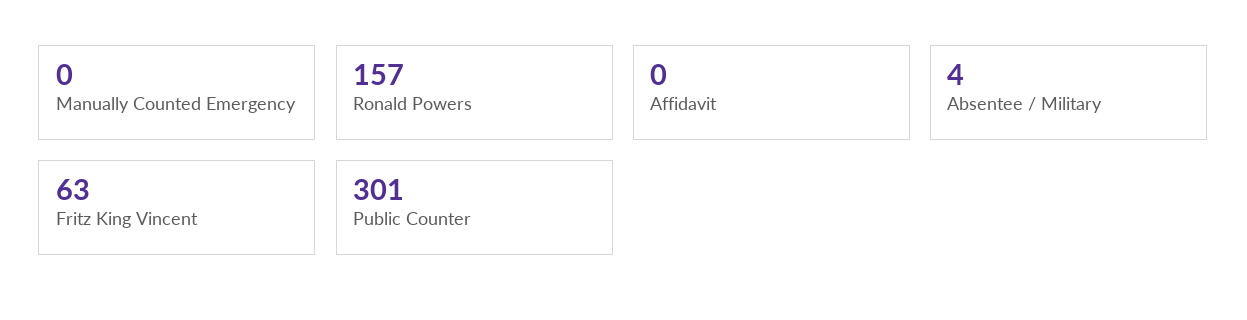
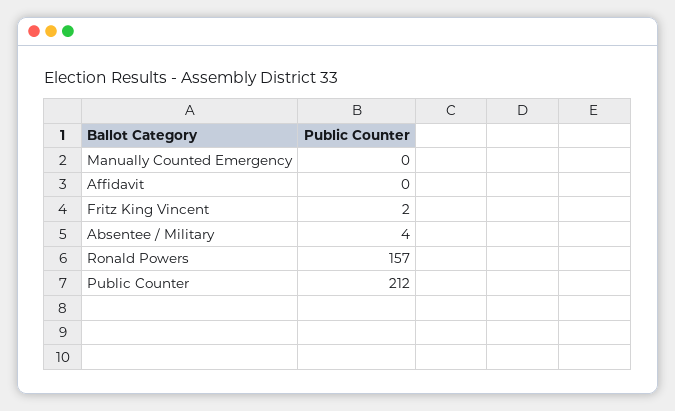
  {
    "Manually Counted Emergency": 0,
    "Ronald Powers": 157,
    "Affidavit": 0,
    "Absentee / Military": 4,
-   "Fritz King Vincent": 63,
+   "Fritz King Vincent": 2,
-   "Public Counter": 301
+   "Public Counter": 212
  }

